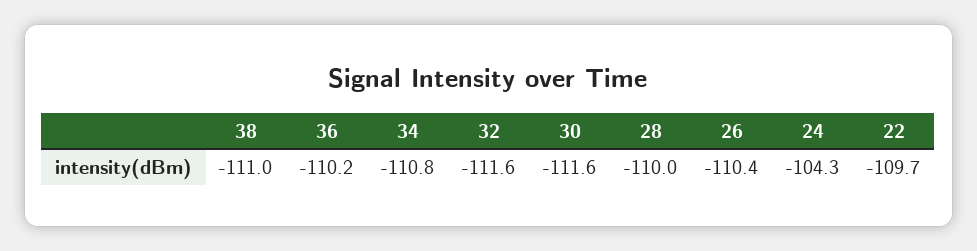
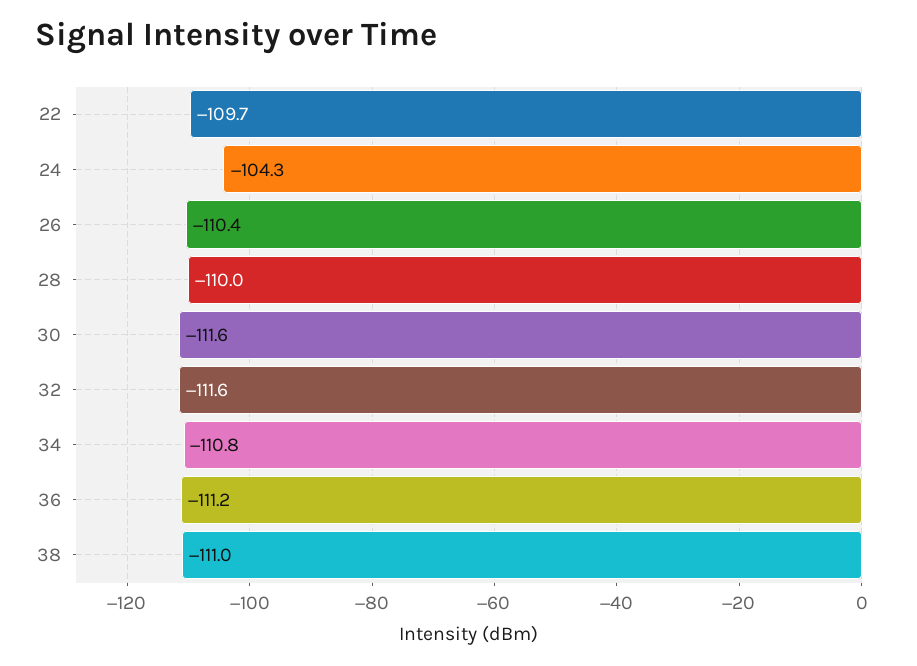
  {
    "38": -111,
-   "36": -110.2,
+   "36": -111.2,
    "34": -110.8,
    "32": -111.6,
    "30": -111.6,
    "28": -110,
    "26": -110.4,
    "24": -104.3,
    "22": -109.7
  }

